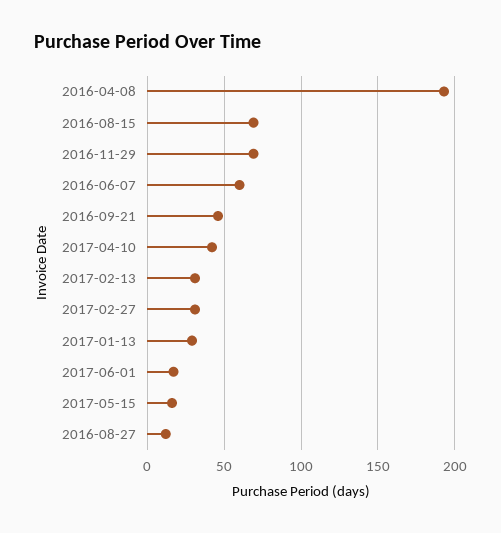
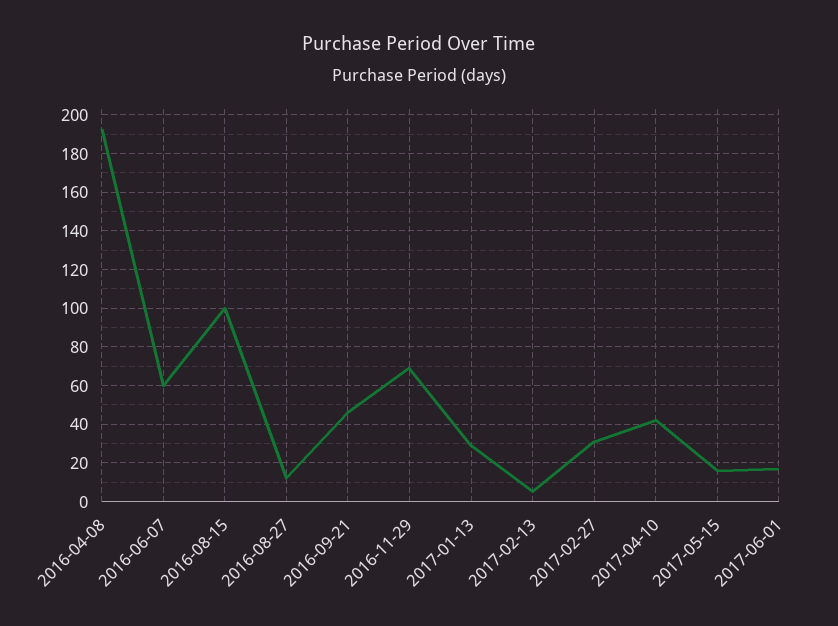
  {
    "2016-04-08": 195,
-   "2016-08-15": 70,
+   "2016-08-15": 100,
    "2016-11-29": 70,
    "2016-06-07": 60,
    "2016-09-21": 45,
    "2017-04-10": 40,
-   "2017-02-13": 30,
+   "2017-02-13": 5,
    "2017-02-27": 30,
    "2017-01-13": 30,
    "2017-06-01": 15,
    "2017-05-15": 15,
    "2016-08-27": 10
  }

